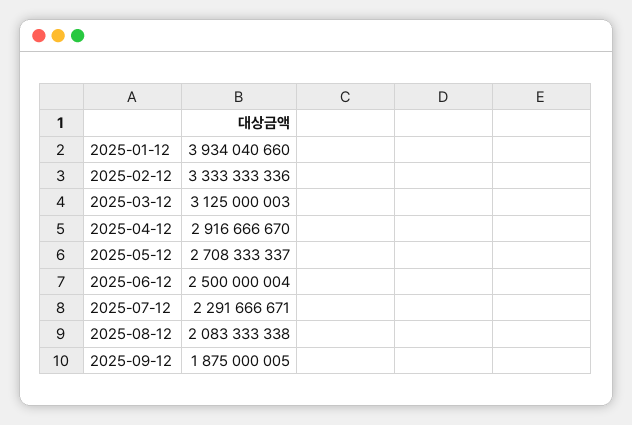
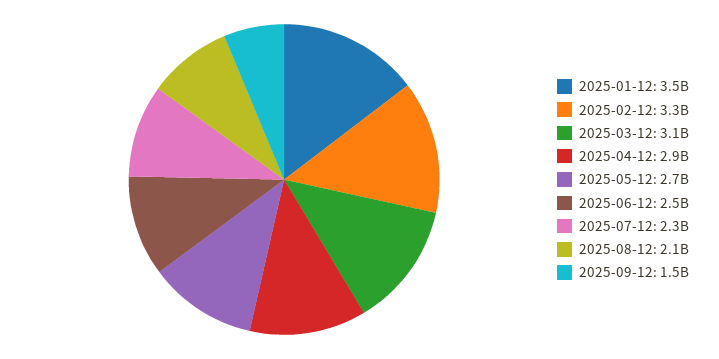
  {
-   "2025-01-12": 3934040660,
+   "2025-01-12": 3500000000,
    "2025-02-12": 3333333336,
    "2025-03-12": 3125000003,
    "2025-04-12": 2916666670,
    "2025-05-12": 2708333337,
    "2025-06-12": 2500000004,
    "2025-07-12": 2291666671,
    "2025-08-12": 2083333338,
-   "2025-09-12": 1875000005
+   "2025-09-12": 1500000000
  }

